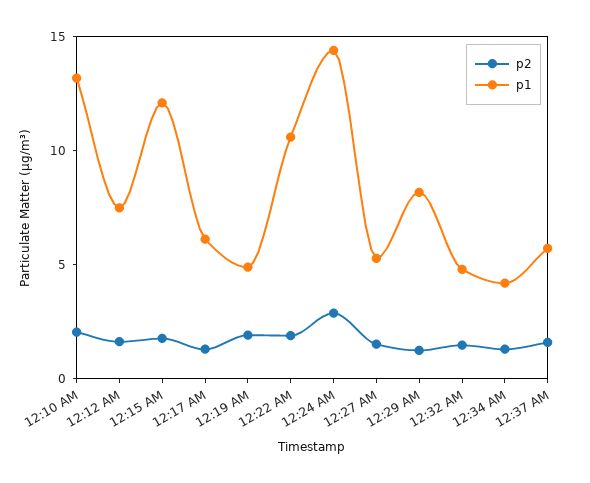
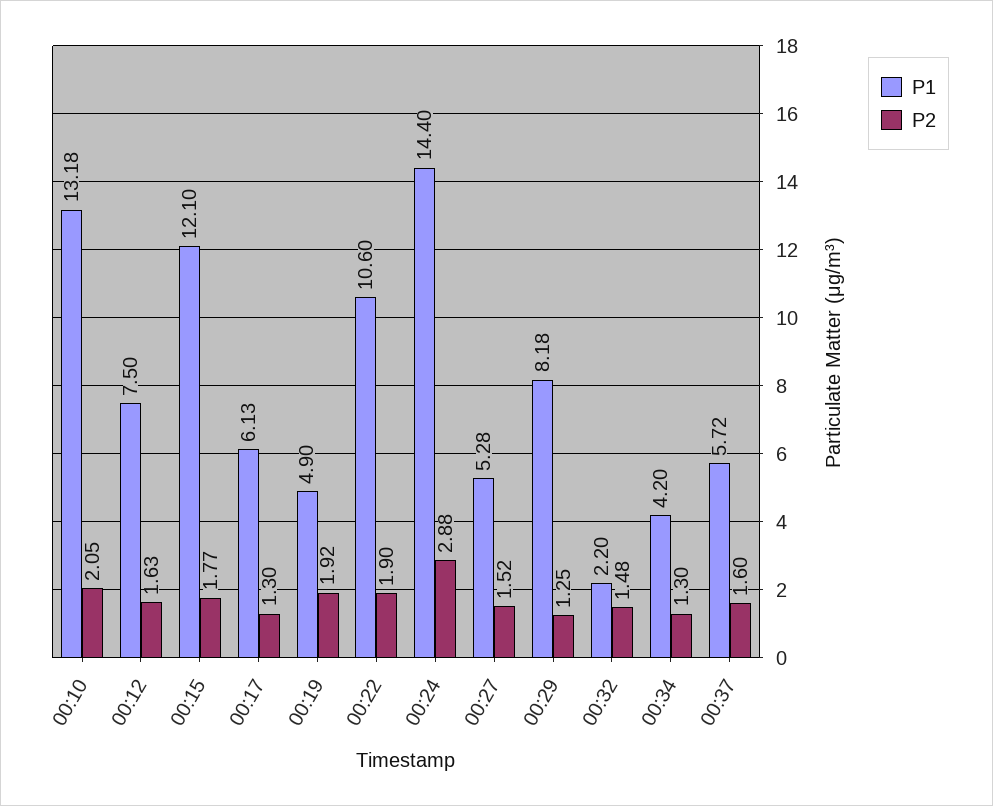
  {
    "p2": {
      "12:10 AM": 2.05,
      "12:12 AM": 1.63,
      "12:15 AM": 1.77,
      "12:17 AM": 1.3,
      "12:19 AM": 1.92,
      "12:22 AM": 1.9,
      "12:24 AM": 2.88,
      "12:27 AM": 1.52,
      "12:29 AM": 1.25,
      "12:32 AM": 1.48,
      "12:34 AM": 1.3,
      "12:37 AM": 1.6
    },
    "p1": {
      "12:10 AM": 13.18,
      "12:12 AM": 7.5,
      "12:15 AM": 12.1,
      "12:17 AM": 6.13,
      "12:19 AM": 4.9,
      "12:22 AM": 10.6,
      "12:24 AM": 14.4,
      "12:27 AM": 5.28,
      "12:29 AM": 8.18,
-     "12:32 AM": 5,
+     "12:32 AM": 2.2,
      "12:34 AM": 4.2,
      "12:37 AM": 5.72
    }
  }

